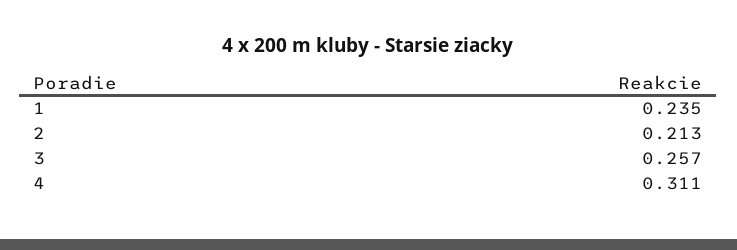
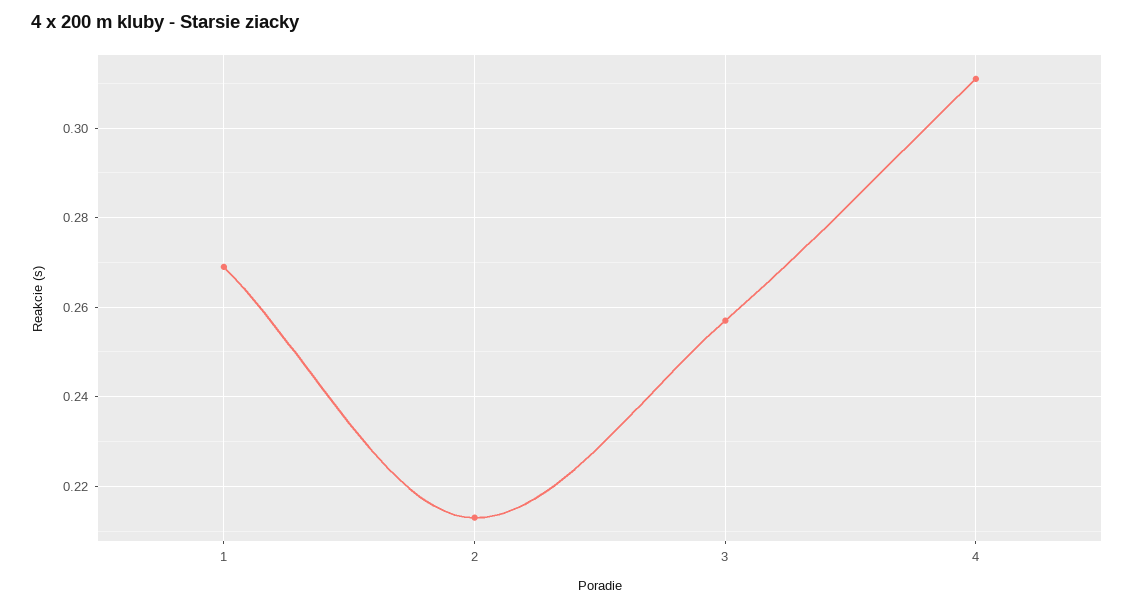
  {
-   "1": 0.235,
+   "1": 0.27,
    "2": 0.213,
    "3": 0.257,
    "4": 0.311
  }

